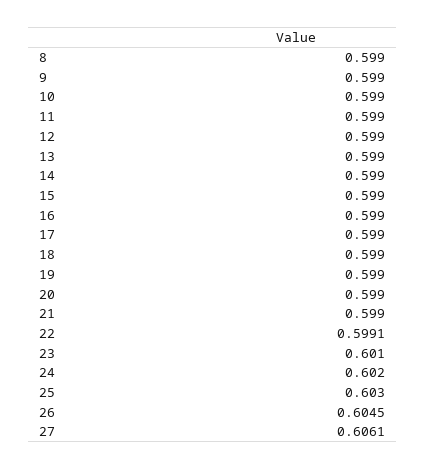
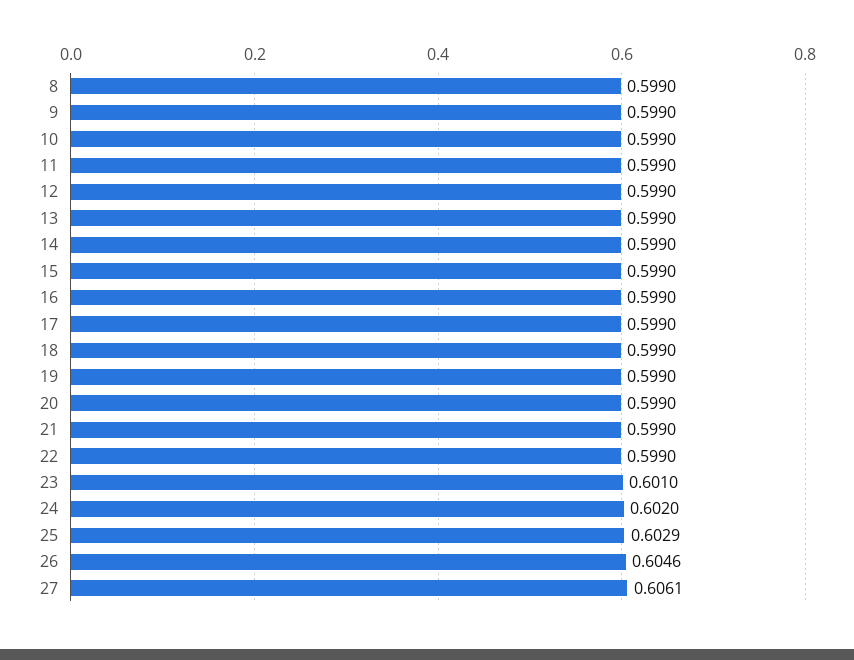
  {
    "8": 0.599,
    "9": 0.599,
    "10": 0.599,
    "11": 0.599,
    "12": 0.599,
    "13": 0.599,
    "14": 0.599,
    "15": 0.599,
    "16": 0.599,
    "17": 0.599,
    "18": 0.599,
    "19": 0.599,
    "20": 0.599,
    "21": 0.599,
-   "22": 0.5991,
+   "22": 0.599,
    "23": 0.601,
    "24": 0.602,
-   "25": 0.603,
+   "25": 0.6029,
-   "26": 0.6045,
+   "26": 0.6046,
    "27": 0.6061
  }

